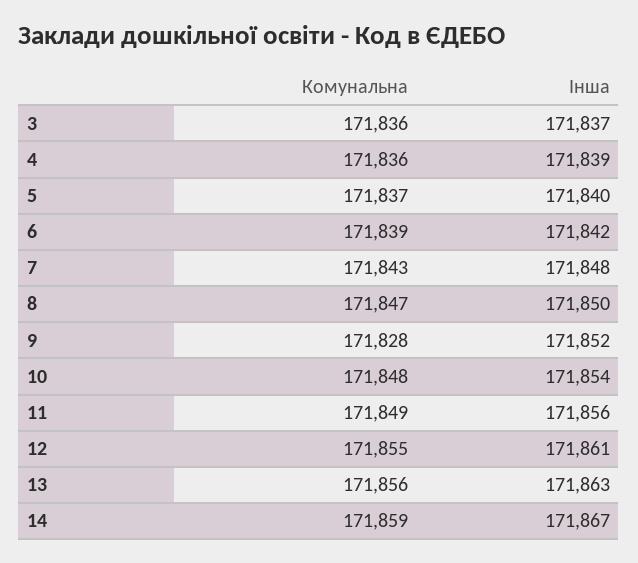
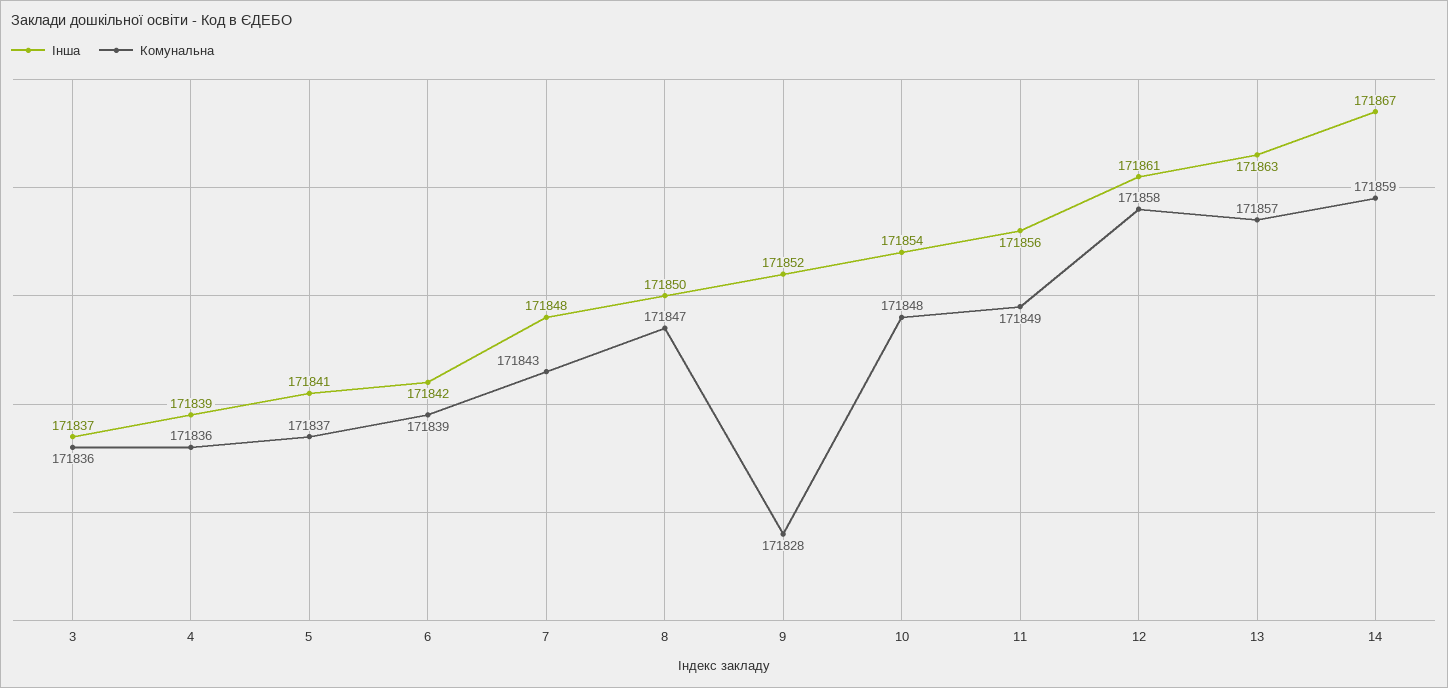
  {
    "Комунальна": {
      "3": 171836,
      "4": 171836,
      "5": 171837,
      "6": 171839,
      "7": 171843,
      "8": 171847,
      "9": 171828,
      "10": 171848,
      "11": 171849,
-     "12": 171855,
+     "12": 171858,
-     "13": 171856,
+     "13": 171857,
      "14": 171859
    },
    "Інша": {
      "3": 171837,
      "4": 171839,
-     "5": 171840,
+     "5": 171841,
      "6": 171842,
      "7": 171848,
      "8": 171850,
      "9": 171852,
      "10": 171854,
      "11": 171856,
      "12": 171861,
      "13": 171863,
      "14": 171867
    }
  }

